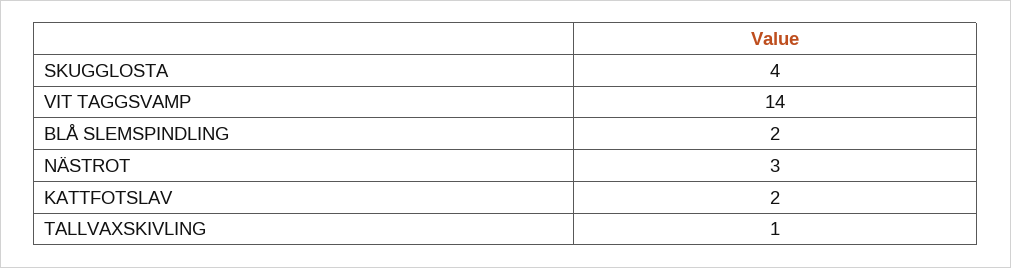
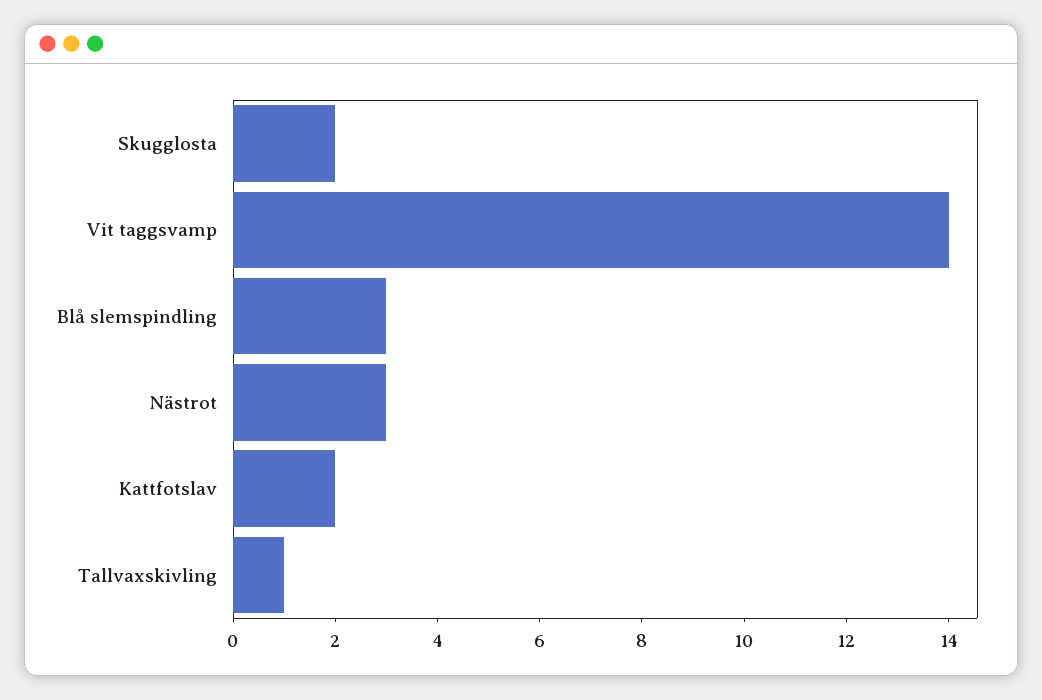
  {
-   "SKUGGLOSTA": 4,
+   "SKUGGLOSTA": 2,
    "VIT TAGGSVAMP": 14,
-   "BLÅ SLEMSPINDLING": 2,
+   "BLÅ SLEMSPINDLING": 3,
    "NÄSTROT": 3,
    "KATTFOTSLAV": 2,
    "TALLVAXSKIVLING": 1
  }

